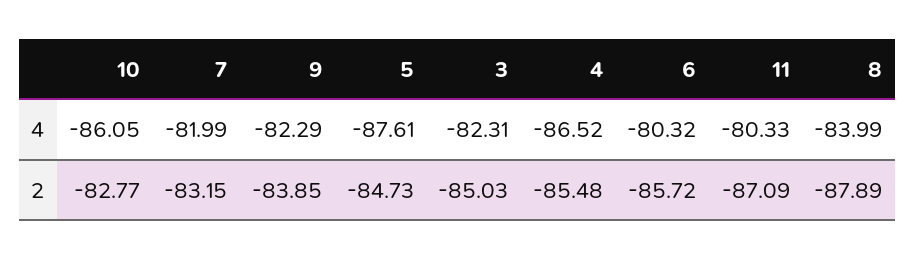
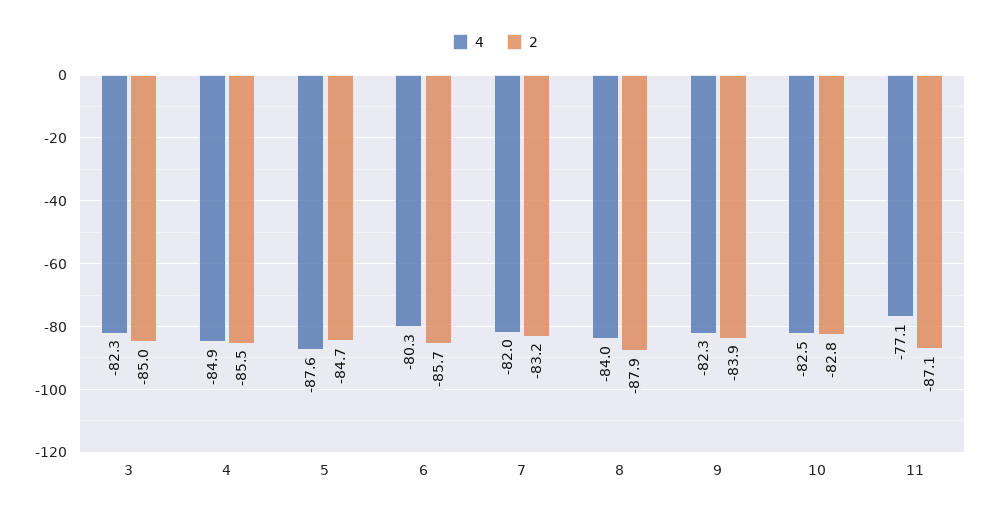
  {
    "4": {
-     "10": -86.05,
+     "10": -82.5,
      "7": -81.99,
      "9": -82.29,
      "5": -87.61,
      "3": -82.31,
-     "4": -86.52,
+     "4": -84.9,
      "6": -80.32,
-     "11": -80.33,
+     "11": -77.1,
      "8": -83.99
    },
    "2": {
      "10": -82.77,
      "7": -83.15,
      "9": -83.85,
      "5": -84.73,
      "3": -85.03,
      "4": -85.48,
      "6": -85.72,
      "11": -87.09,
      "8": -87.89
    }
  }

